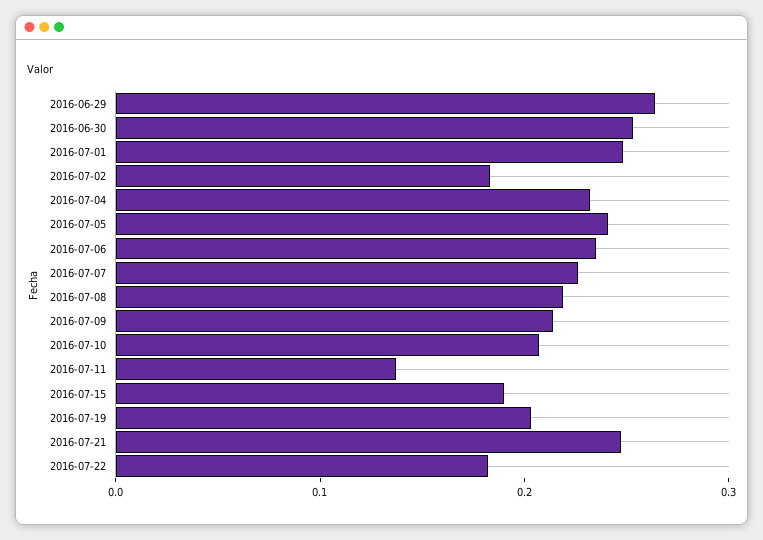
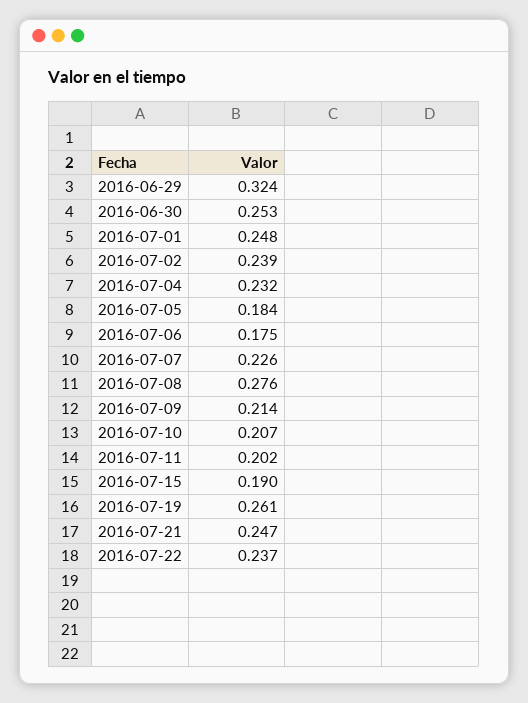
  {
-   "2016-06-29": 0.26,
+   "2016-06-29": 0.324,
    "2016-06-30": 0.253,
    "2016-07-01": 0.248,
-   "2016-07-02": 0.18,
+   "2016-07-02": 0.239,
    "2016-07-04": 0.232,
-   "2016-07-05": 0.24,
+   "2016-07-05": 0.184,
-   "2016-07-06": 0.24,
+   "2016-07-06": 0.175,
    "2016-07-07": 0.226,
-   "2016-07-08": 0.22,
+   "2016-07-08": 0.276,
    "2016-07-09": 0.214,
    "2016-07-10": 0.207,
-   "2016-07-11": 0.14,
+   "2016-07-11": 0.202,
    "2016-07-15": 0.19,
-   "2016-07-19": 0.2,
+   "2016-07-19": 0.261,
    "2016-07-21": 0.247,
-   "2016-07-22": 0.18
+   "2016-07-22": 0.237
  }

